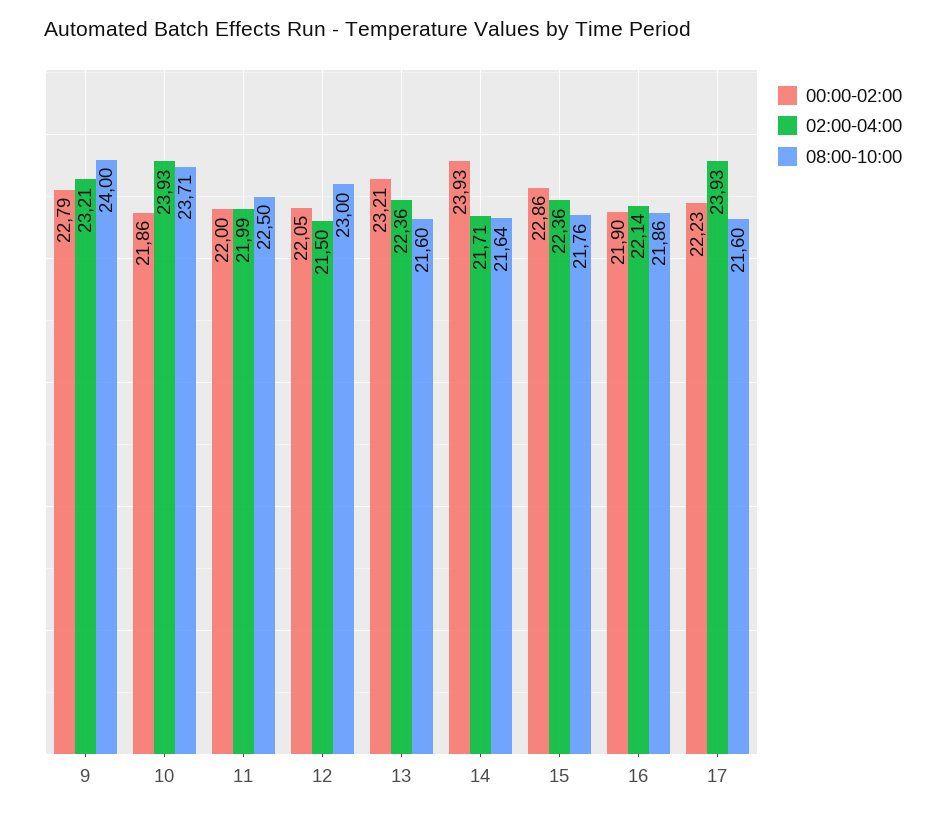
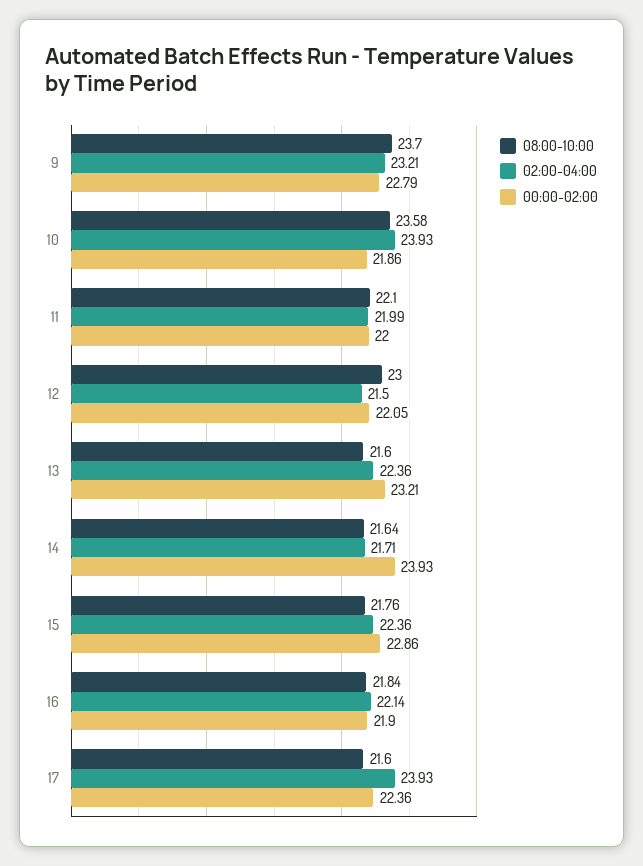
  {
    "00:00-02:00": {
      "9": 22.79,
      "10": 21.86,
      "11": 22,
      "12": 22.05,
      "13": 23.21,
      "14": 23.93,
      "15": 22.86,
      "16": 21.9,
-     "17": 22.23
+     "17": 22.36
    },
    "02:00-04:00": {
      "9": 23.21,
      "10": 23.93,
      "11": 21.99,
      "12": 21.5,
      "13": 22.36,
      "14": 21.71,
      "15": 22.36,
      "16": 22.14,
      "17": 23.93
    },
    "08:00-10:00": {
-     "9": 24,
+     "9": 23.7,
-     "10": 23.71,
+     "10": 23.58,
-     "11": 22.5,
+     "11": 22.1,
      "12": 23,
      "13": 21.6,
      "14": 21.64,
      "15": 21.76,
-     "16": 21.86,
+     "16": 21.84,
      "17": 21.6
    }
  }

